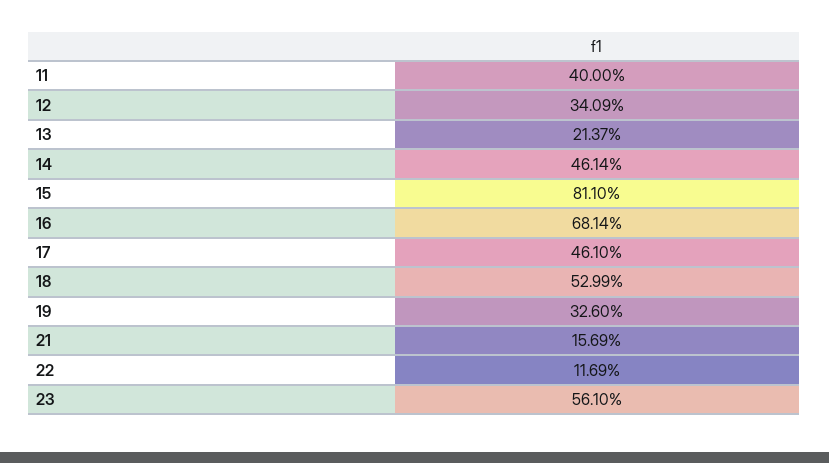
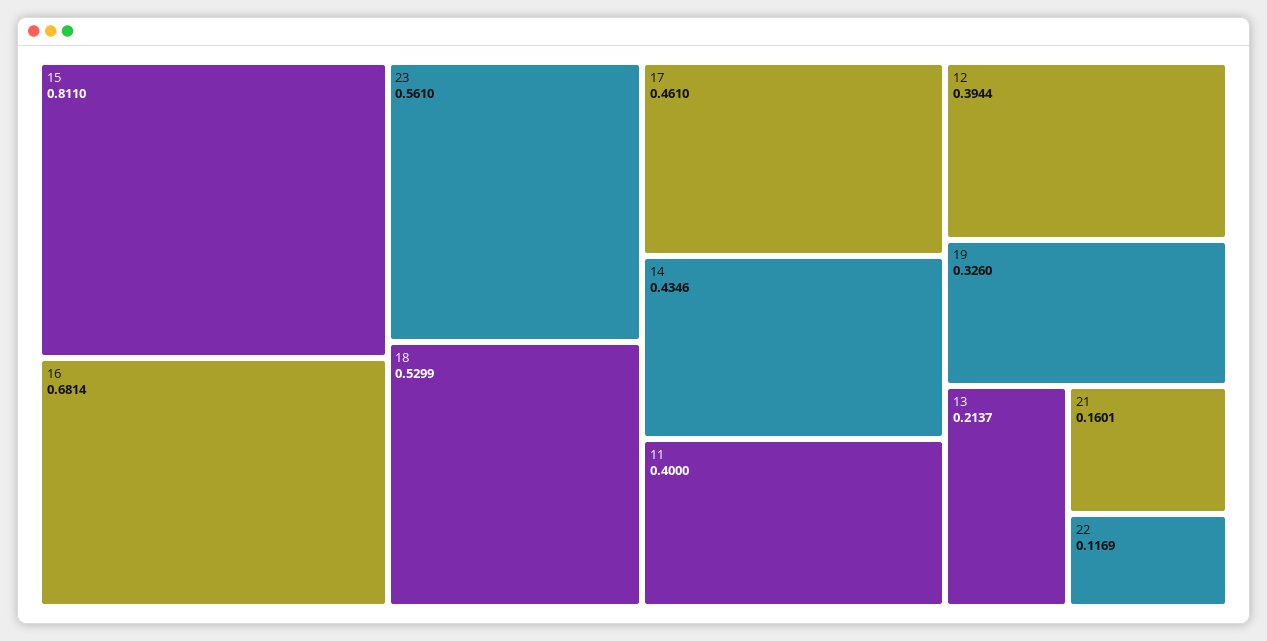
  {
    "11": 0.4,
-   "12": 0.3409,
+   "12": 0.3944,
    "13": 0.2137,
-   "14": 0.4614,
+   "14": 0.4346,
    "15": 0.811,
    "16": 0.6814,
    "17": 0.461,
    "18": 0.5299,
    "19": 0.326,
-   "21": 0.1569,
+   "21": 0.1601,
    "22": 0.1169,
    "23": 0.561
  }

